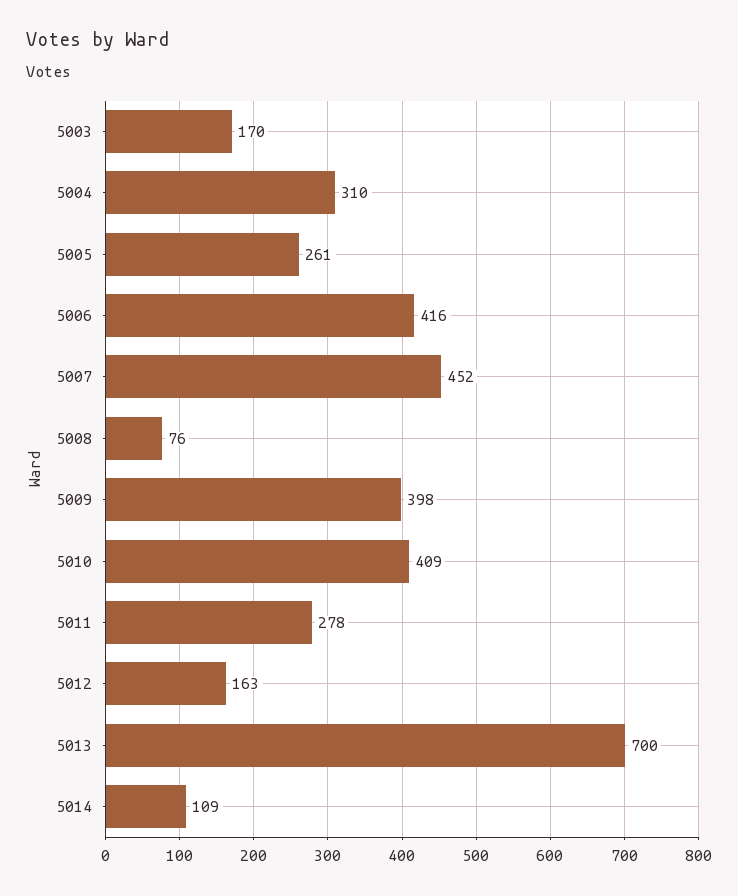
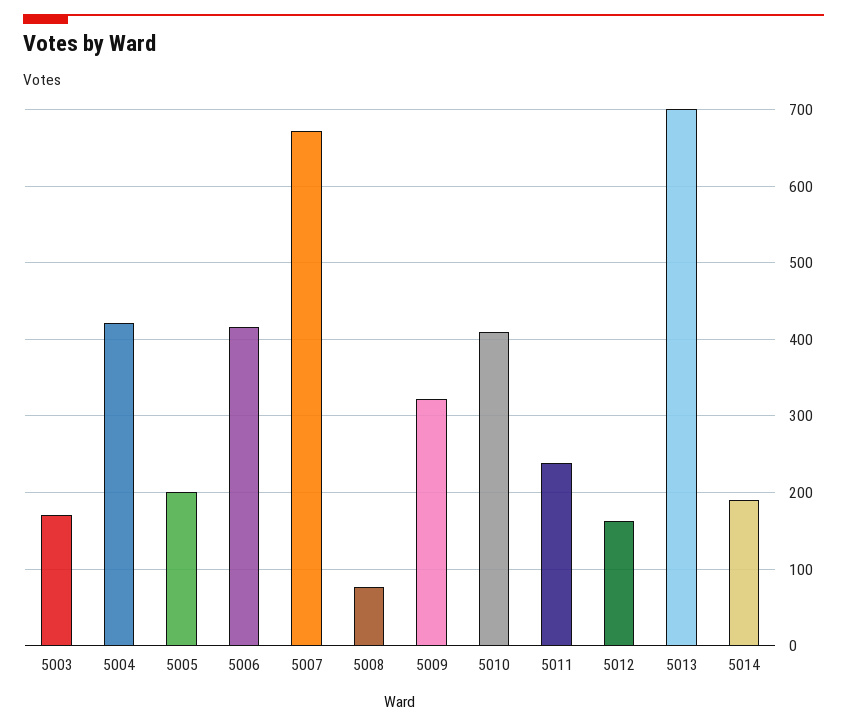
  {
    "5003": 170,
-   "5004": 310,
+   "5004": 420,
-   "5005": 261,
+   "5005": 200,
    "5006": 416,
-   "5007": 452,
+   "5007": 670,
    "5008": 76,
-   "5009": 398,
+   "5009": 320,
    "5010": 409,
-   "5011": 278,
+   "5011": 240,
    "5012": 163,
    "5013": 700,
-   "5014": 109
+   "5014": 190
  }

